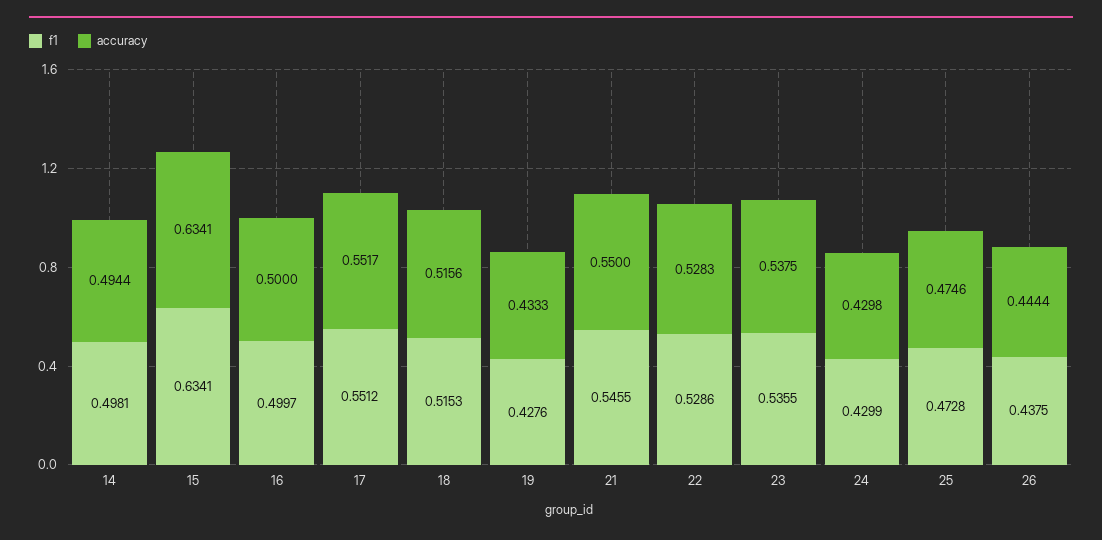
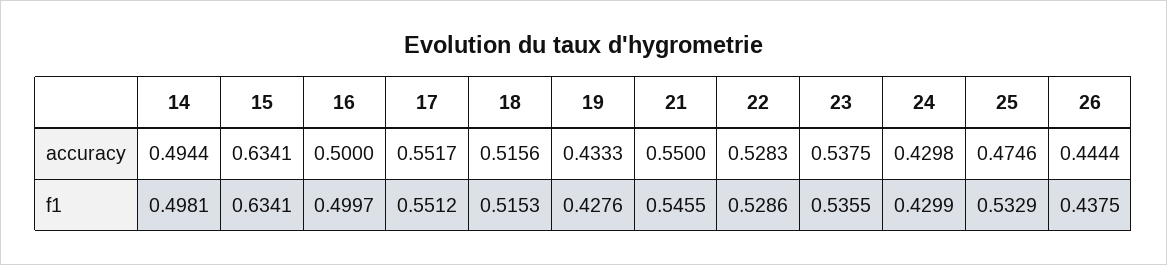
  {
    "f1": {
      "14": 0.4981,
      "15": 0.6341,
      "16": 0.4997,
      "17": 0.5512,
      "18": 0.5153,
      "19": 0.4276,
      "21": 0.5455,
      "22": 0.5286,
      "23": 0.5355,
      "24": 0.4299,
-     "25": 0.4728,
+     "25": 0.5329,
      "26": 0.4375
    },
    "accuracy": {
      "14": 0.4944,
      "15": 0.6341,
      "16": 0.5,
      "17": 0.5517,
      "18": 0.5156,
      "19": 0.4333,
      "21": 0.55,
      "22": 0.5283,
      "23": 0.5375,
      "24": 0.4298,
      "25": 0.4746,
      "26": 0.4444
    }
  }

